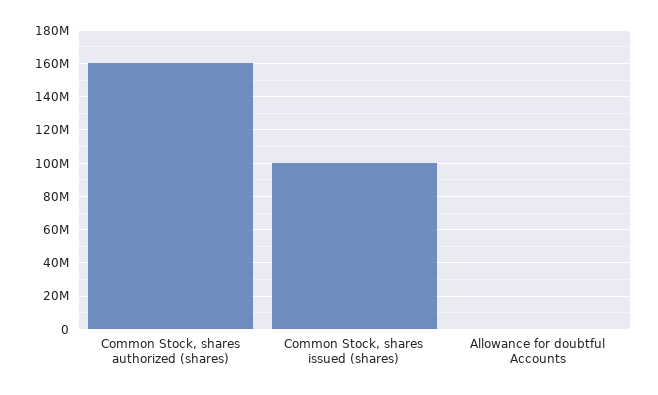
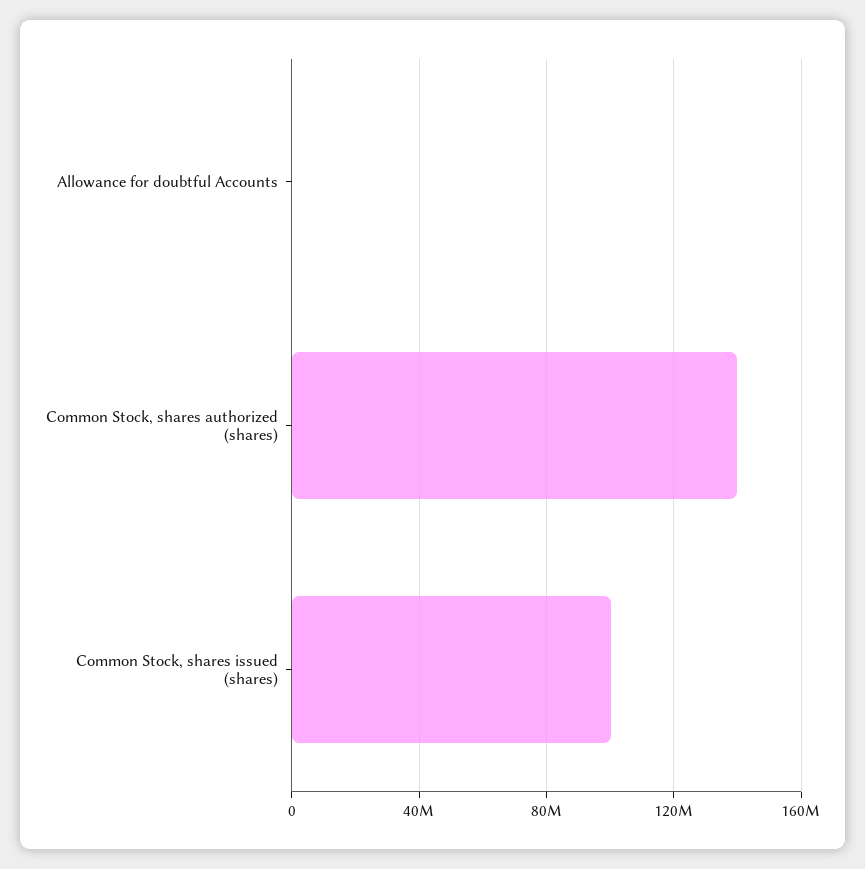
  {
-   "Common Stock, shares authorized (shares)": 160000000,
+   "Common Stock, shares authorized (shares)": 140000000,
    "Common Stock, shares issued (shares)": 100000000,
    "Allowance for doubtful Accounts": 0
  }

